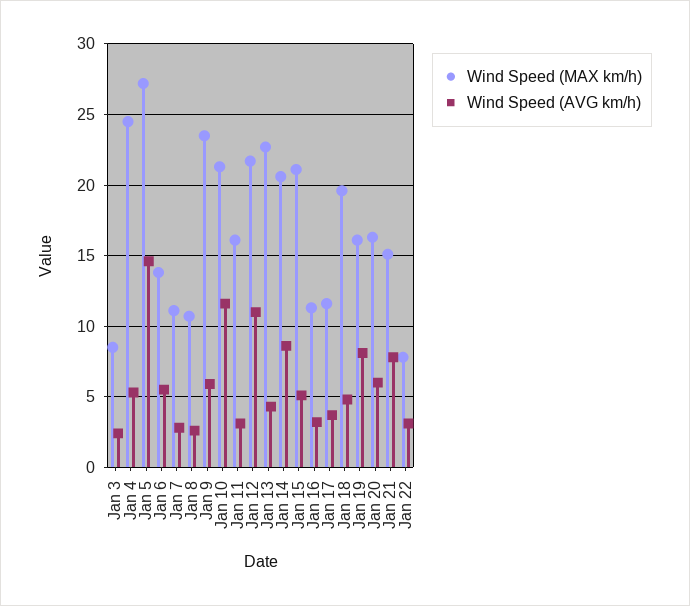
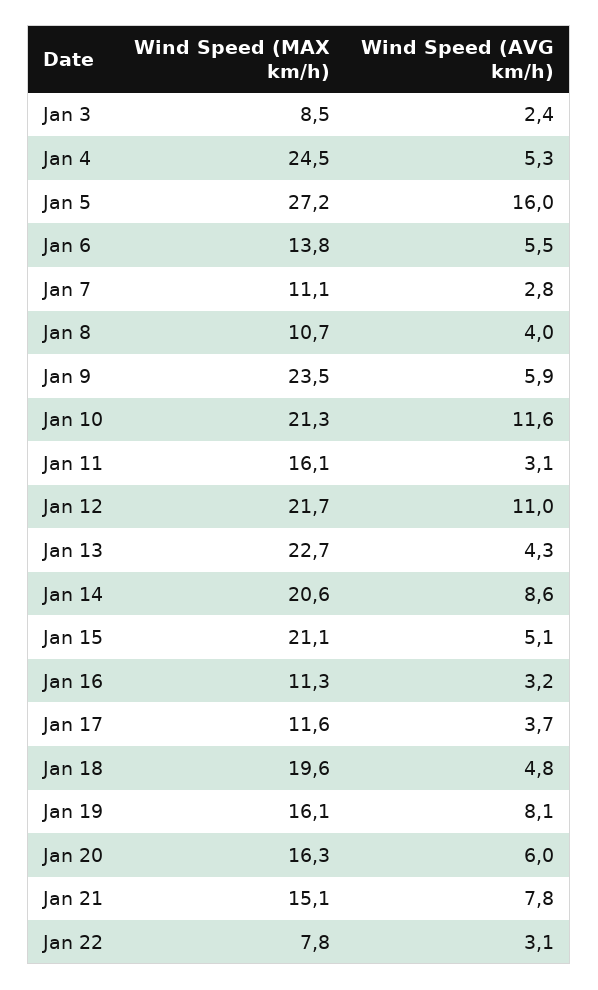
  {
    "Wind Speed (MAX km/h)": {
      "Jan 3": 8.5,
      "Jan 4": 24.5,
      "Jan 5": 27.2,
      "Jan 6": 13.8,
      "Jan 7": 11.1,
      "Jan 8": 10.7,
      "Jan 9": 23.5,
      "Jan 10": 21.3,
      "Jan 11": 16.1,
      "Jan 12": 21.7,
      "Jan 13": 22.7,
      "Jan 14": 20.6,
      "Jan 15": 21.1,
      "Jan 16": 11.3,
      "Jan 17": 11.6,
      "Jan 18": 19.6,
      "Jan 19": 16.1,
      "Jan 20": 16.3,
      "Jan 21": 15.1,
      "Jan 22": 7.8
    },
    "Wind Speed (AVG km/h)": {
      "Jan 3": 2.4,
      "Jan 4": 5.3,
-     "Jan 5": 14.5,
+     "Jan 5": 16,
      "Jan 6": 5.5,
      "Jan 7": 2.8,
-     "Jan 8": 2.5,
+     "Jan 8": 4,
      "Jan 9": 5.9,
      "Jan 10": 11.6,
      "Jan 11": 3.1,
      "Jan 12": 11,
      "Jan 13": 4.3,
      "Jan 14": 8.6,
      "Jan 15": 5.1,
      "Jan 16": 3.2,
      "Jan 17": 3.7,
      "Jan 18": 4.8,
      "Jan 19": 8.1,
      "Jan 20": 6,
      "Jan 21": 7.8,
      "Jan 22": 3.1
    }
  }

